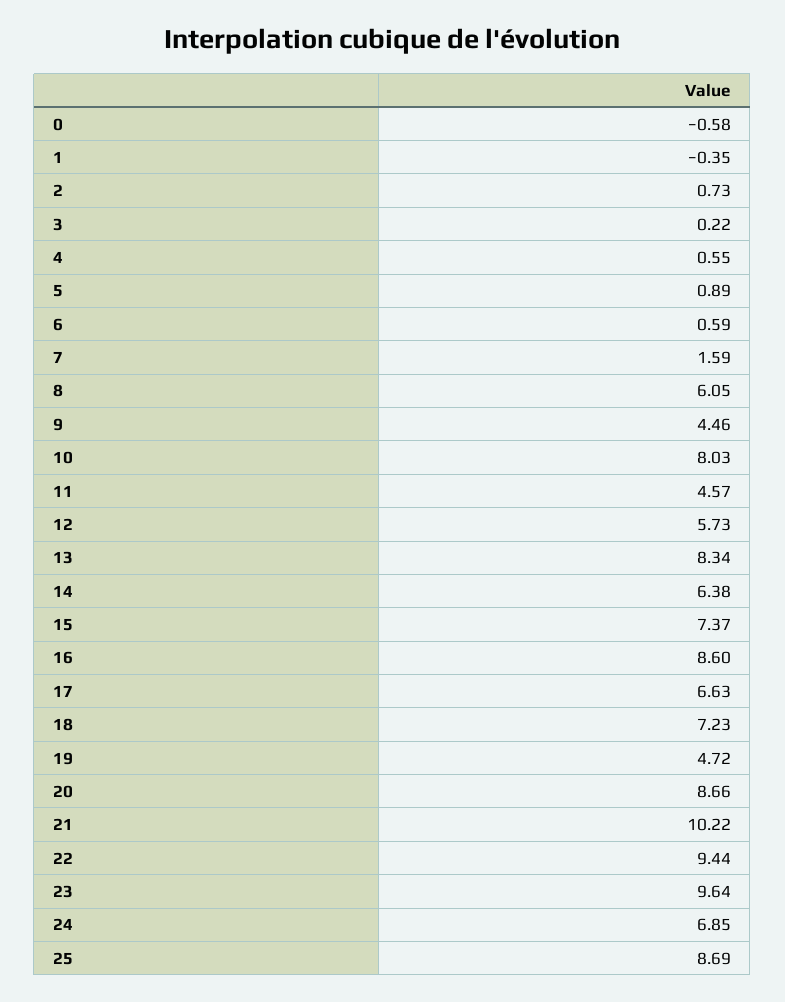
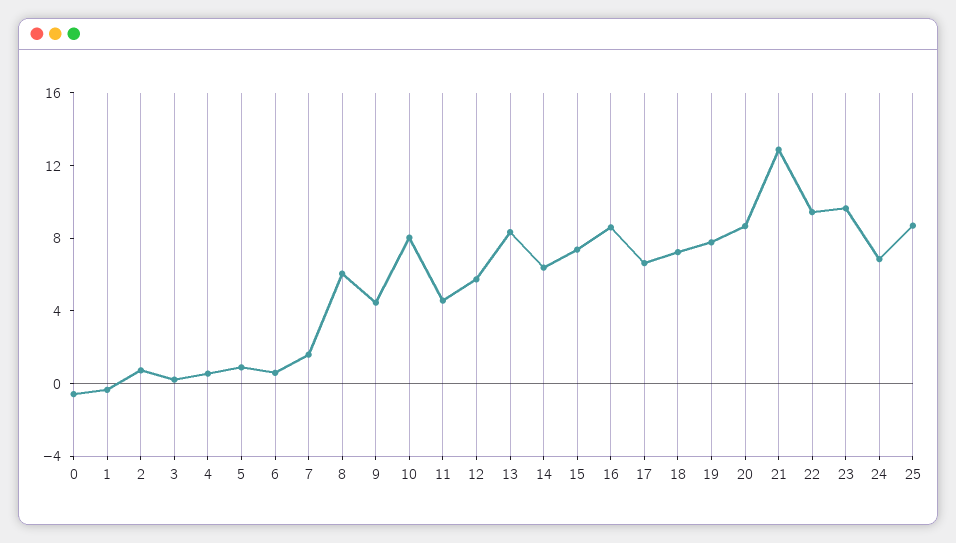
  {
    "0": -0.58,
    "1": -0.35,
    "2": 0.73,
    "3": 0.22,
    "4": 0.55,
    "5": 0.89,
    "6": 0.59,
    "7": 1.59,
    "8": 6.05,
    "9": 4.46,
    "10": 8.03,
    "11": 4.57,
    "12": 5.73,
    "13": 8.34,
    "14": 6.38,
    "15": 7.37,
    "16": 8.6,
    "17": 6.63,
    "18": 7.23,
-   "19": 4.72,
+   "19": 8,
    "20": 8.66,
-   "21": 10.22,
+   "21": 13,
    "22": 9.44,
    "23": 9.64,
    "24": 6.85,
    "25": 8.69
  }

